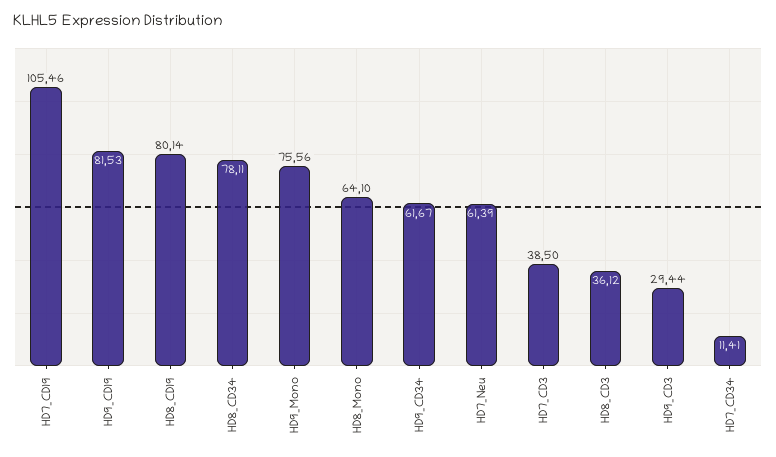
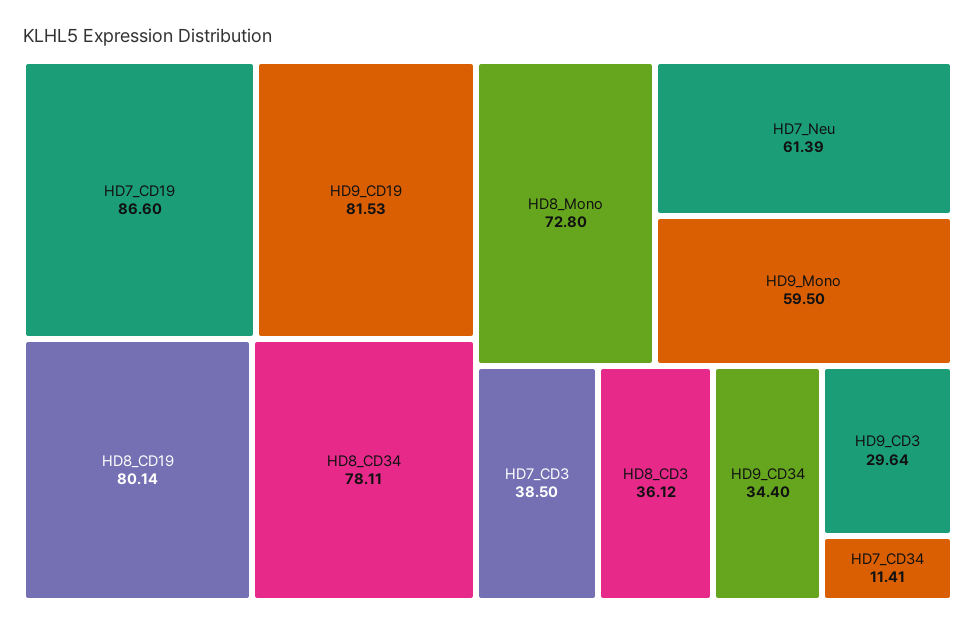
  {
-   "HD7_CD19": 105.46,
+   "HD7_CD19": 86.6,
    "HD9_CD19": 81.53,
    "HD8_CD19": 80.14,
    "HD8_CD34": 78.11,
-   "HD9_Mono": 75.56,
+   "HD9_Mono": 59.5,
-   "HD8_Mono": 64.1,
+   "HD8_Mono": 72.8,
-   "HD9_CD34": 61.67,
+   "HD9_CD34": 34.4,
    "HD7_Neu": 61.39,
    "HD7_CD3": 38.5,
    "HD8_CD3": 36.12,
-   "HD9_CD3": 29.44,
+   "HD9_CD3": 29.64,
    "HD7_CD34": 11.41
  }

